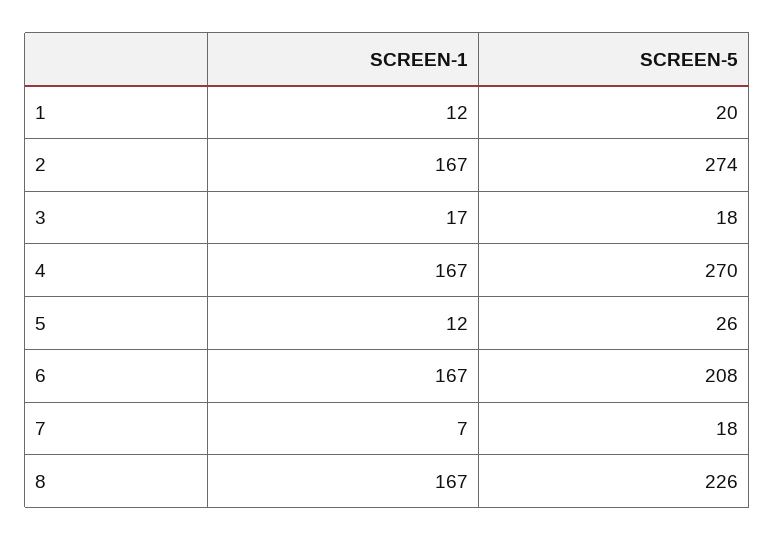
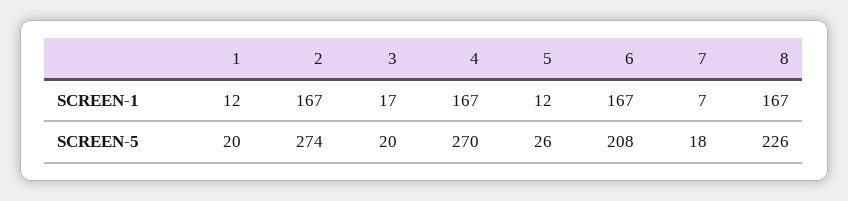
  {
    "SCREEN-1": {
      "1": 12,
      "2": 167,
      "3": 17,
      "4": 167,
      "5": 12,
      "6": 167,
      "7": 7,
      "8": 167
    },
    "SCREEN-5": {
      "1": 20,
      "2": 274,
-     "3": 18,
+     "3": 20,
      "4": 270,
      "5": 26,
      "6": 208,
      "7": 18,
      "8": 226
    }
  }

